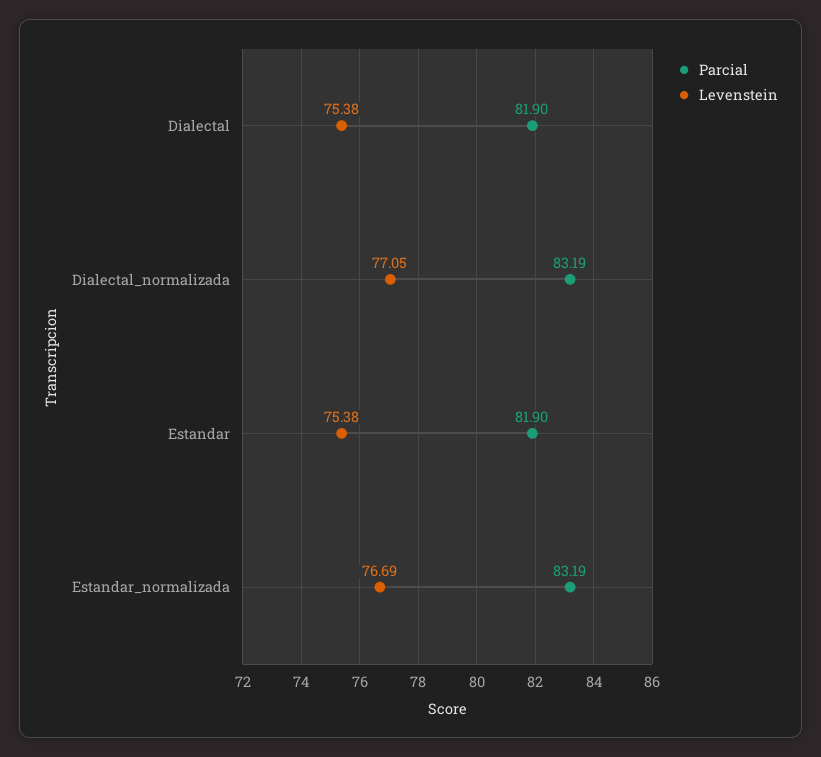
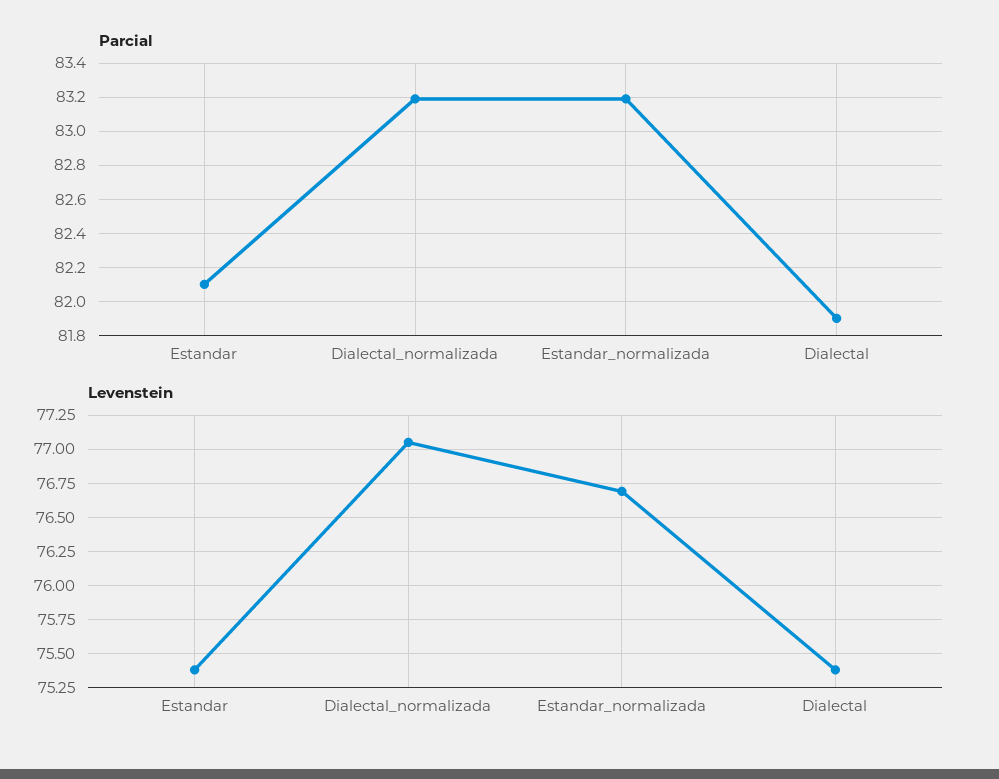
  {
    "Parcial": {
      "Dialectal": 81.9,
      "Dialectal_normalizada": 83.19,
-     "Estandar": 81.9,
+     "Estandar": 82.1,
      "Estandar_normalizada": 83.19
    },
    "Levenstein": {
      "Dialectal": 75.38,
      "Dialectal_normalizada": 77.05,
      "Estandar": 75.38,
      "Estandar_normalizada": 76.69
    }
  }

